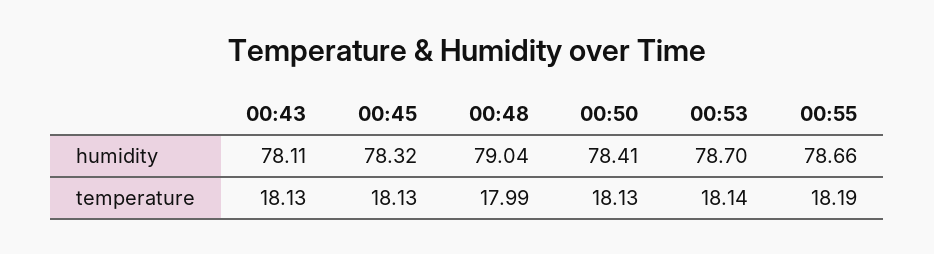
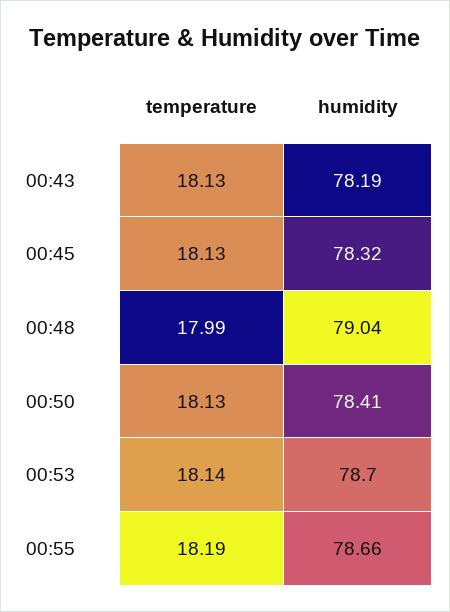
  {
    "00:43": {
-     "humidity": 78.11,
+     "humidity": 78.19,
      "temperature": 18.13
    },
    "00:45": {
      "humidity": 78.32,
      "temperature": 18.13
    },
    "00:48": {
      "humidity": 79.04,
      "temperature": 17.99
    },
    "00:50": {
      "humidity": 78.41,
      "temperature": 18.13
    },
    "00:53": {
      "humidity": 78.7,
      "temperature": 18.14
    },
    "00:55": {
      "humidity": 78.66,
      "temperature": 18.19
    }
  }

